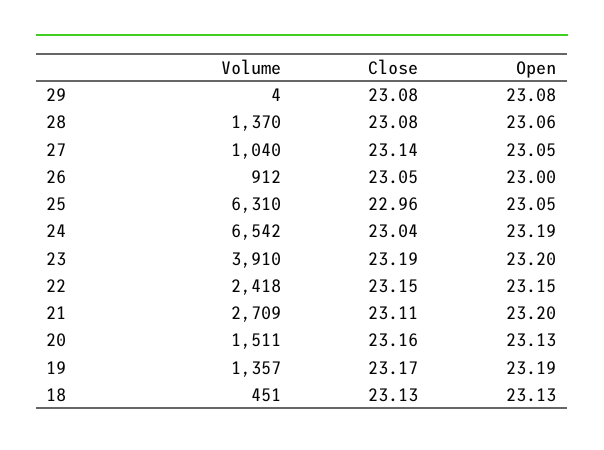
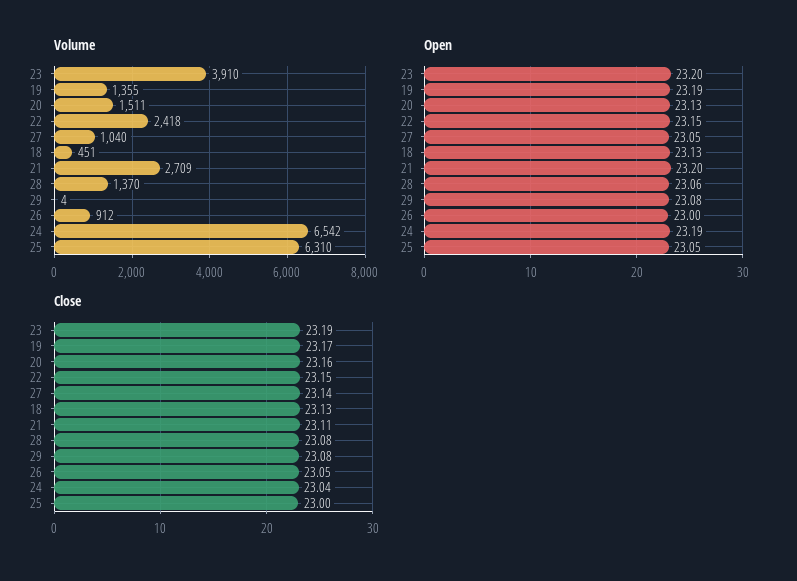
  {
    "Volume": {
      "29": 4,
      "28": 1370,
      "27": 1040,
      "26": 912,
      "25": 6310,
      "24": 6542,
      "23": 3910,
      "22": 2418,
      "21": 2709,
      "20": 1511,
-     "19": 1357,
+     "19": 1355,
      "18": 451
    },
    "Close": {
      "29": 23.08,
      "28": 23.08,
      "27": 23.14,
      "26": 23.05,
-     "25": 22.96,
+     "25": 23,
      "24": 23.04,
      "23": 23.19,
      "22": 23.15,
      "21": 23.11,
      "20": 23.16,
      "19": 23.17,
      "18": 23.13
    },
    "Open": {
      "29": 23.08,
      "28": 23.06,
      "27": 23.05,
      "26": 23,
      "25": 23.05,
      "24": 23.19,
      "23": 23.2,
      "22": 23.15,
      "21": 23.2,
      "20": 23.13,
      "19": 23.19,
      "18": 23.13
    }
  }

